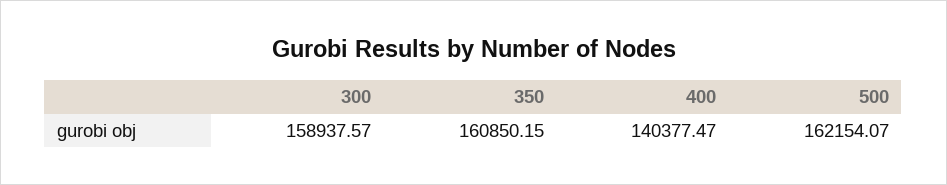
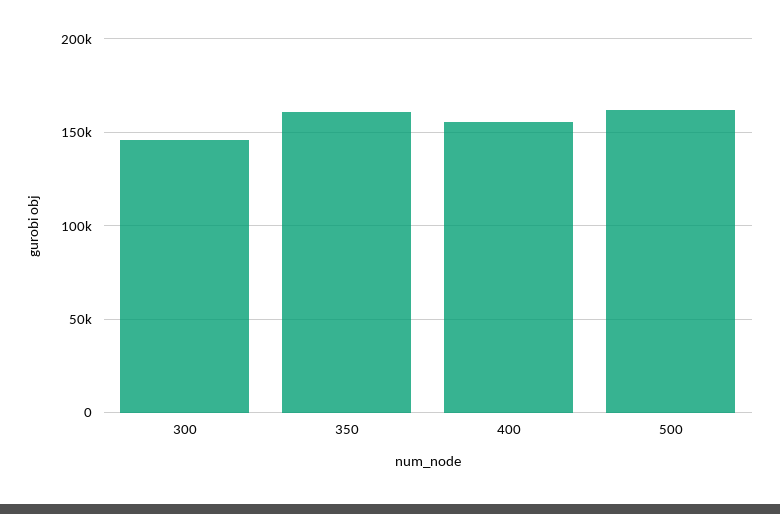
  {
-   "300": 158937.57,
+   "300": 145000,
    "350": 160850.15,
-   "400": 140377.47,
+   "400": 155000,
    "500": 162154.07
  }

